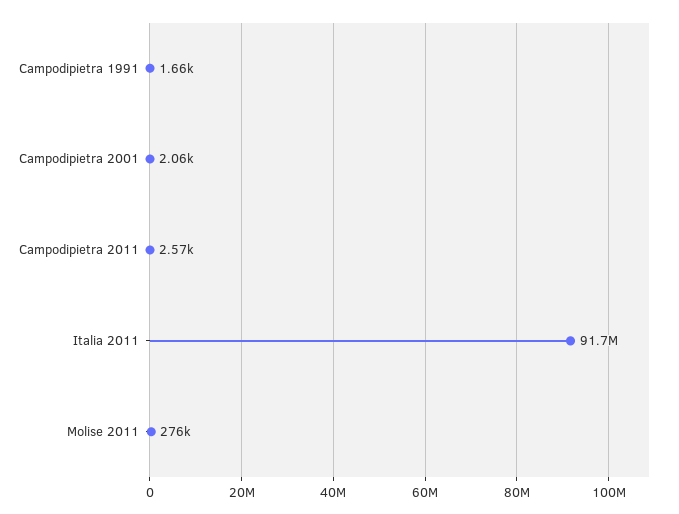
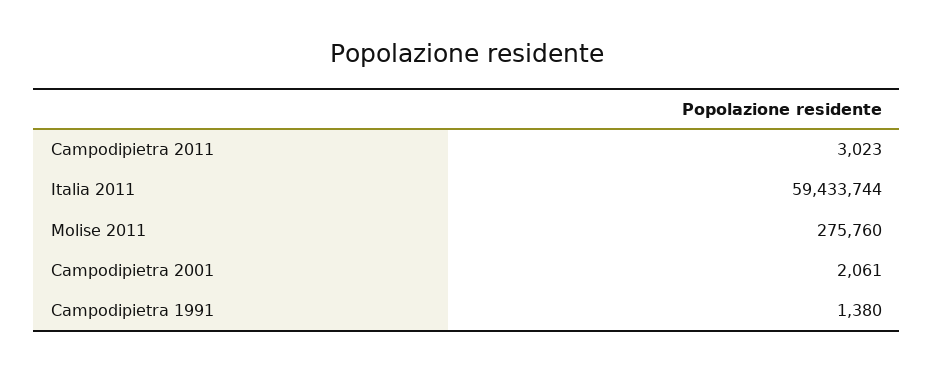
  {
-   "Campodipietra 1991": 1660,
+   "Campodipietra 1991": 1380,
    "Campodipietra 2001": 2061,
-   "Campodipietra 2011": 2570,
+   "Campodipietra 2011": 3023,
-   "Italia 2011": 91700000,
+   "Italia 2011": 59433744,
    "Molise 2011": 275760
  }

